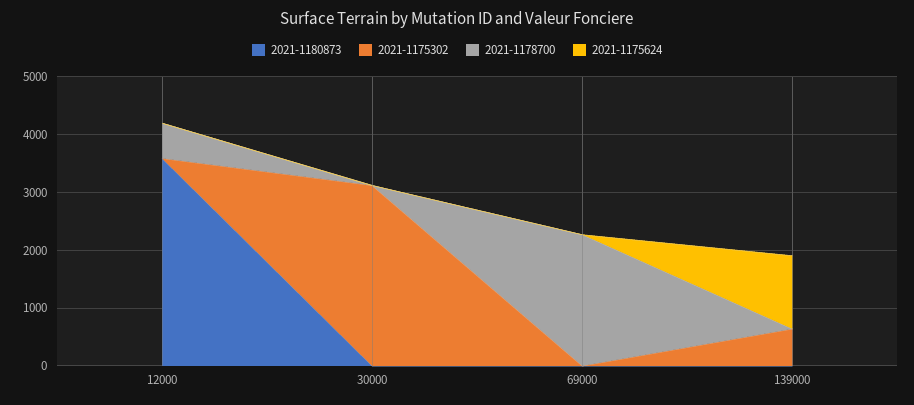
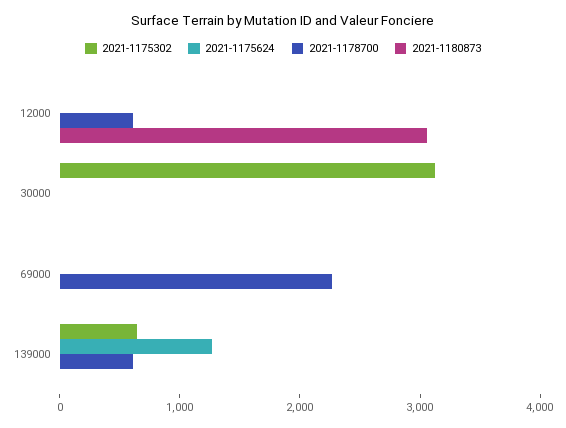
  {
    "2021-1180873": {
-     "12000": 3600,
+     "12000": 3000,
      "30000": 0,
      "69000": 0,
      "139000": 0
    },
    "2021-1175302": {
      "12000": 0,
      "30000": 3200,
      "69000": 0,
      "139000": 600
    },
    "2021-1178700": {
      "12000": 600,
      "30000": 0,
      "69000": 2200,
-     "139000": 0
+     "139000": 600
    },
    "2021-1175624": {
      "12000": 0,
      "30000": 0,
      "69000": 0,
      "139000": 1200
    }
  }

